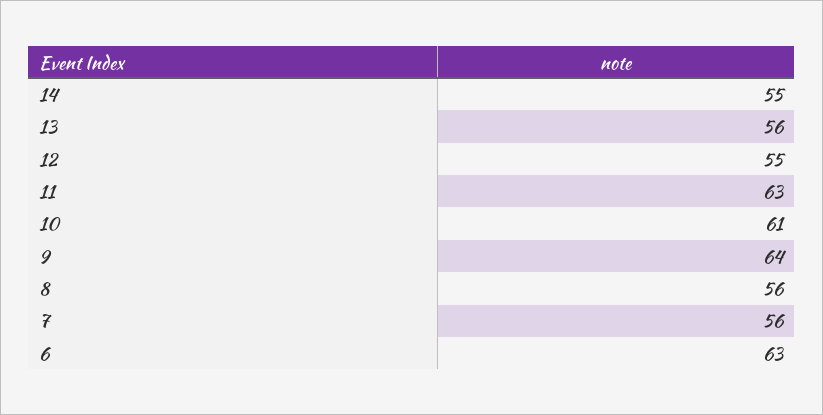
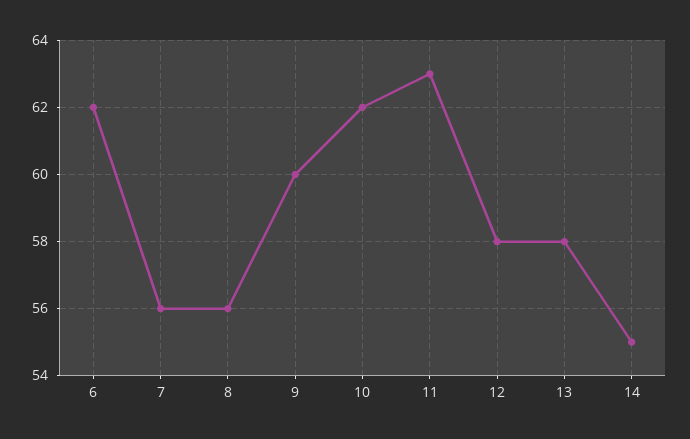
  {
    "14": 55,
-   "13": 56,
+   "13": 58,
-   "12": 55,
+   "12": 58,
    "11": 63,
-   "10": 61,
+   "10": 62,
-   "9": 64,
+   "9": 60,
    "8": 56,
    "7": 56,
-   "6": 63
+   "6": 62
  }

